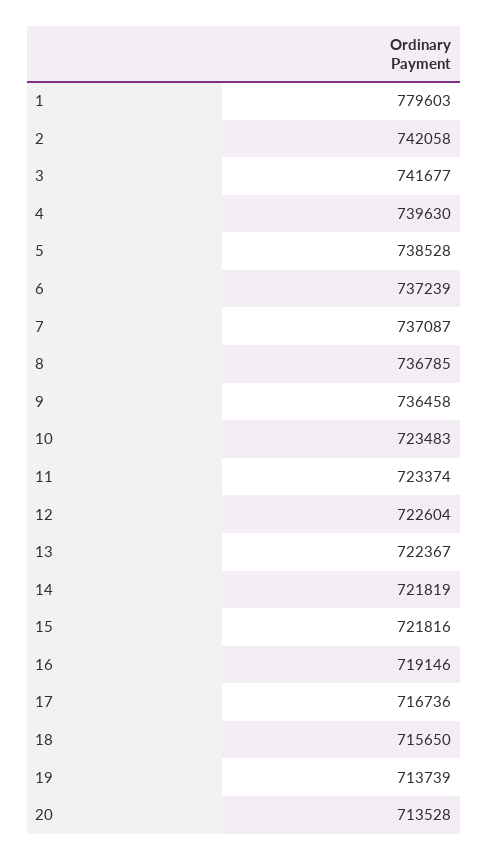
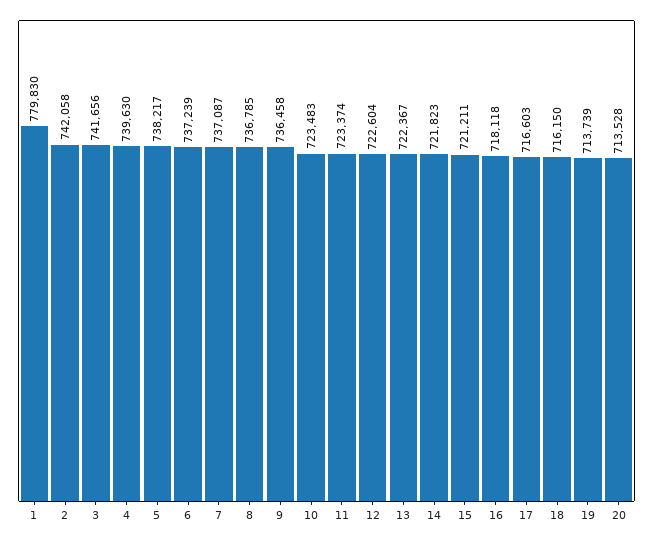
  {
-   "1": 779603,
+   "1": 779830,
    "2": 742058,
-   "3": 741677,
+   "3": 741656,
    "4": 739630,
-   "5": 738528,
+   "5": 738217,
    "6": 737239,
    "7": 737087,
    "8": 736785,
    "9": 736458,
    "10": 723483,
    "11": 723374,
    "12": 722604,
    "13": 722367,
-   "14": 721819,
+   "14": 721823,
-   "15": 721816,
+   "15": 721211,
-   "16": 719146,
+   "16": 718118,
-   "17": 716736,
+   "17": 716603,
-   "18": 715650,
+   "18": 716150,
    "19": 713739,
    "20": 713528
  }

